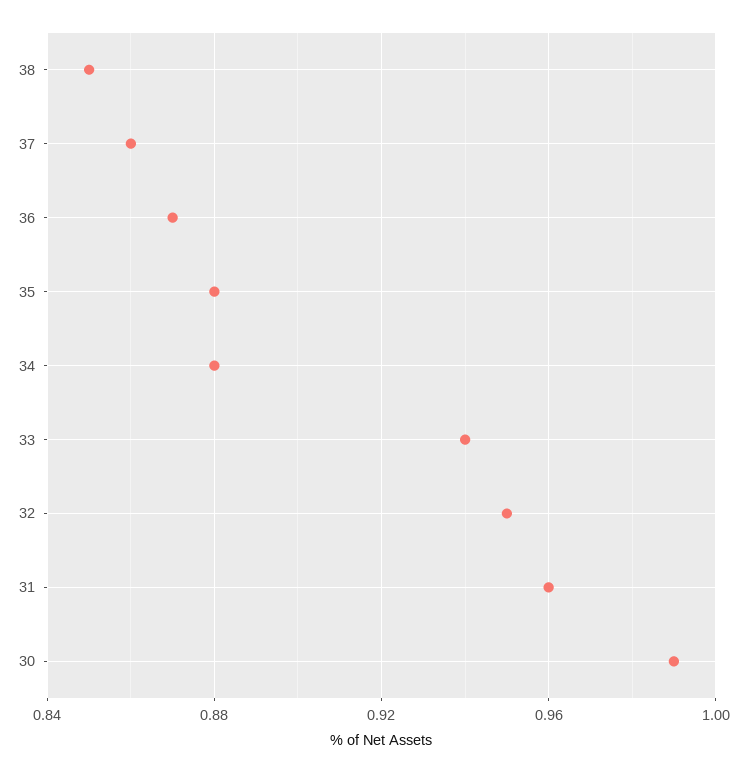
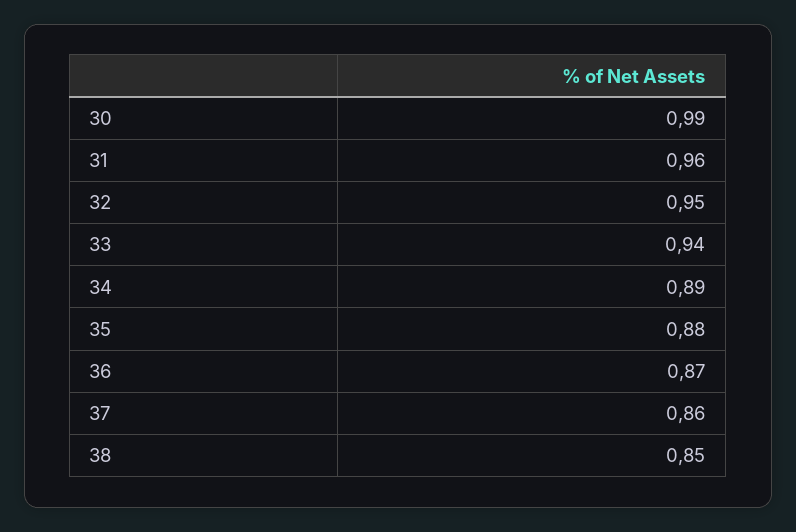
  {
    "38": 0.85,
    "37": 0.86,
    "36": 0.87,
    "35": 0.88,
-   "34": 0.88,
+   "34": 0.89,
    "33": 0.94,
    "32": 0.95,
    "31": 0.96,
    "30": 0.99
  }

